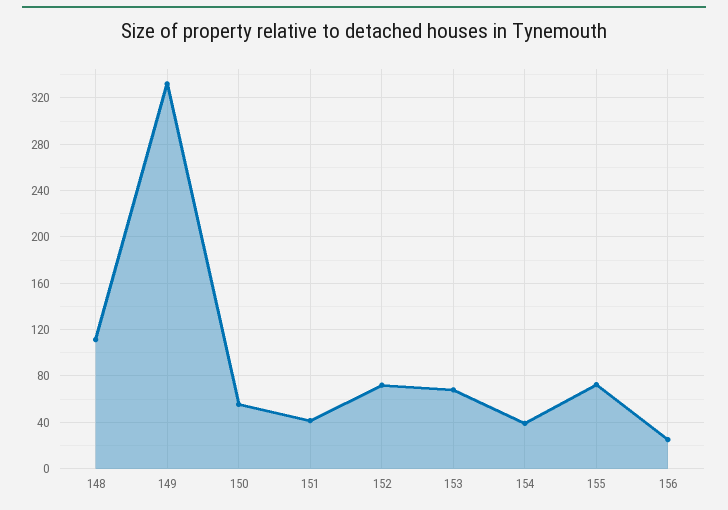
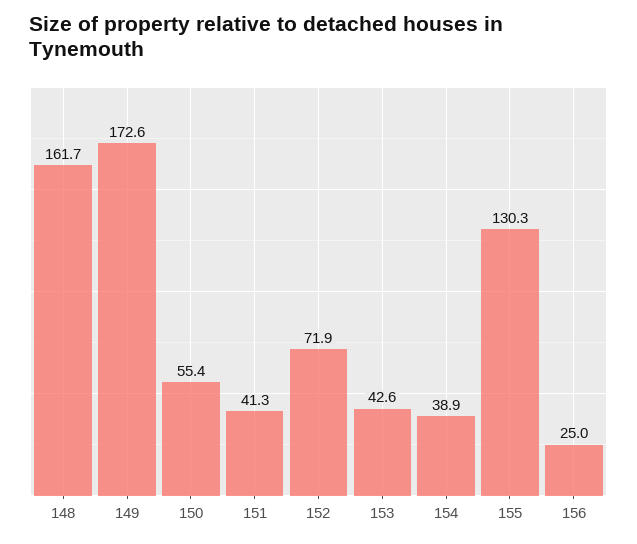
  {
-   "148": 110,
+   "148": 161.7,
-   "149": 330,
+   "149": 172.6,
    "150": 55.4,
    "151": 41.3,
    "152": 71.9,
-   "153": 70,
+   "153": 42.6,
    "154": 38.9,
-   "155": 70,
+   "155": 130.3,
    "156": 25
  }

